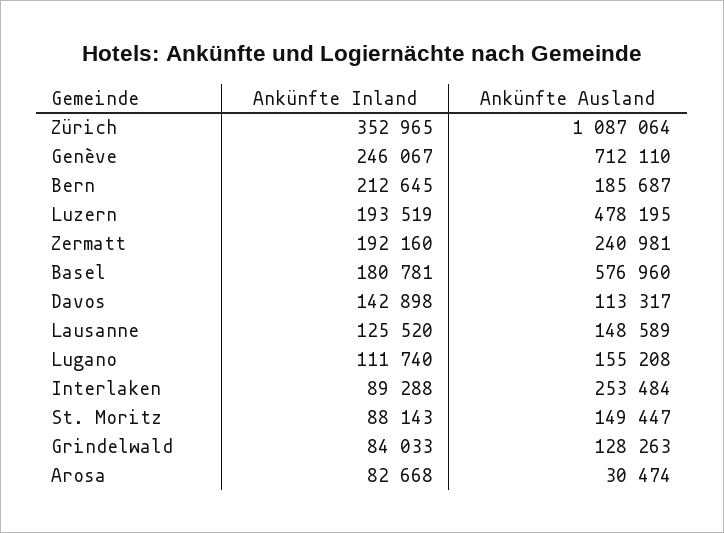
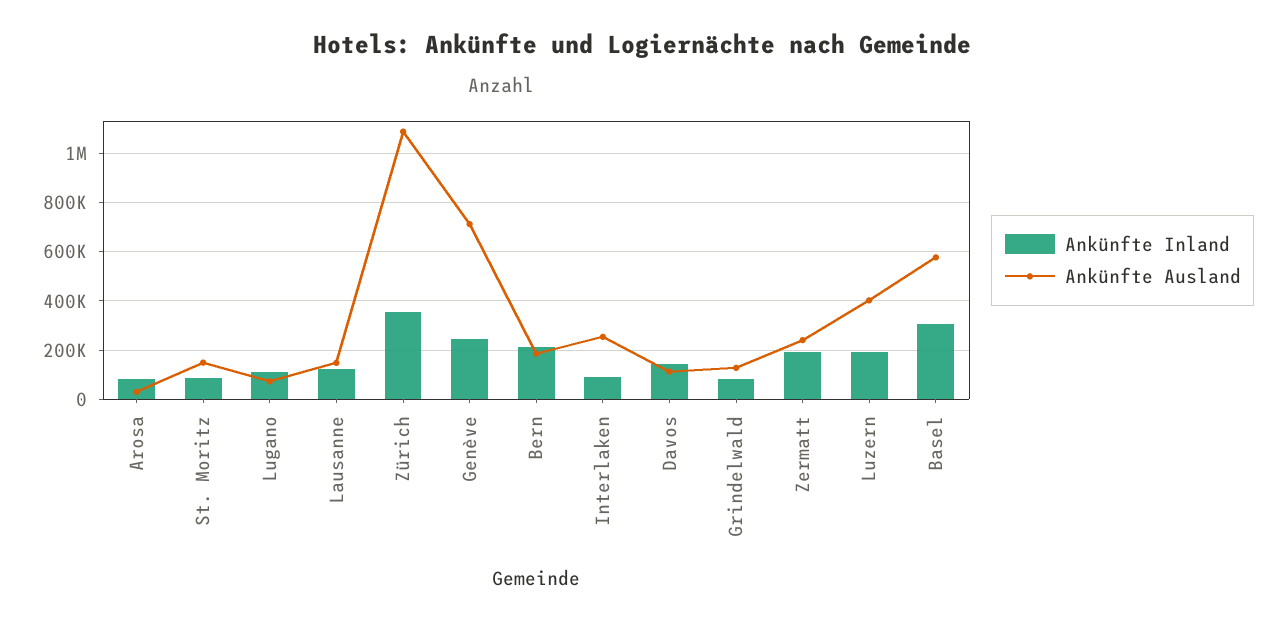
  {
    "Ankünfte Inland": {
      "Zürich": 352965,
      "Genève": 246067,
      "Bern": 212645,
      "Luzern": 193519,
      "Zermatt": 192160,
-     "Basel": 180781,
+     "Basel": 300000,
      "Davos": 142898,
      "Lausanne": 125520,
      "Lugano": 111740,
      "Interlaken": 89288,
      "St. Moritz": 88143,
      "Grindelwald": 84033,
      "Arosa": 82668
    },
    "Ankünfte Ausland": {
      "Zürich": 1087064,
      "Genève": 712110,
      "Bern": 185687,
-     "Luzern": 478195,
+     "Luzern": 400000,
      "Zermatt": 240981,
      "Basel": 576960,
      "Davos": 113317,
      "Lausanne": 148589,
-     "Lugano": 155208,
+     "Lugano": 75000,
      "Interlaken": 253484,
      "St. Moritz": 149447,
      "Grindelwald": 128263,
      "Arosa": 30474
    }
  }

